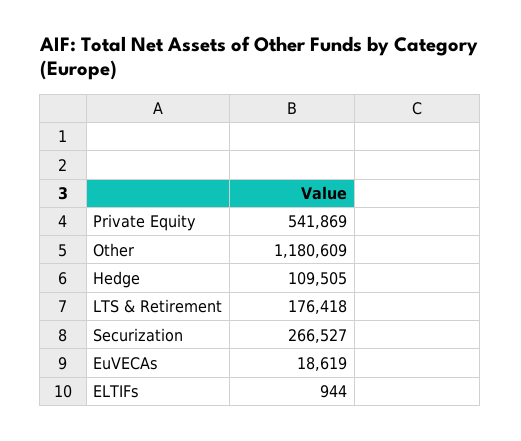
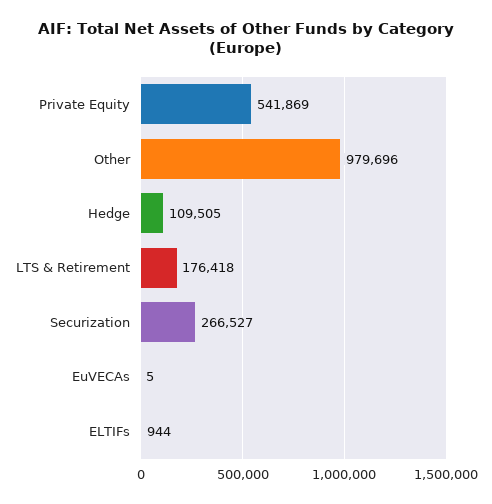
  {
    "Private Equity": 541869,
-   "Other": 1180609,
+   "Other": 979696,
    "Hedge": 109505,
    "LTS & Retirement": 176418,
    "Securization": 266527,
-   "EuVECAs": 18619,
+   "EuVECAs": 5,
    "ELTIFs": 944
  }

